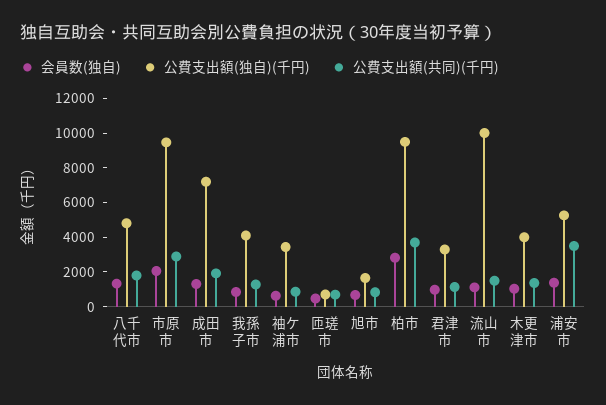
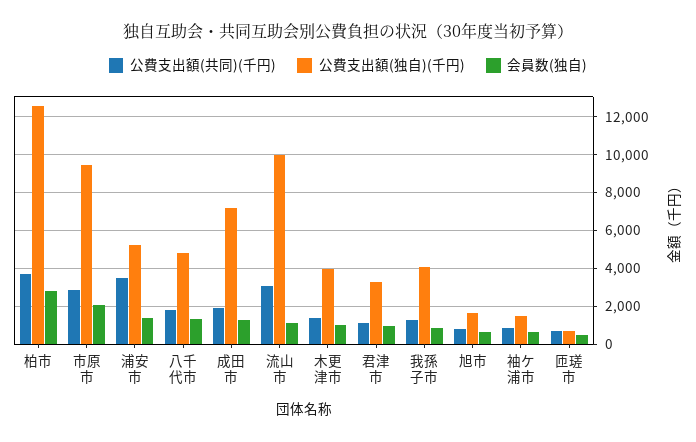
  {
    "会員数(独自)": {
      "八千代市": 1500,
      "市原市": 2000,
      "成田市": 1500,
      "我孫子市": 1000,
      "袖ケ浦市": 500,
      "匝瑳市": 500,
      "旭市": 500,
      "柏市": 3000,
      "君津市": 1000,
      "流山市": 1000,
      "木更津市": 1000,
      "浦安市": 1500
    },
    "公費支出額(独自)(千円)": {
      "八千代市": 5000,
      "市原市": 9500,
      "成田市": 7000,
      "我孫子市": 4000,
-     "袖ケ浦市": 3500,
+     "袖ケ浦市": 1500,
      "匝瑳市": 500,
      "旭市": 1500,
-     "柏市": 9500,
+     "柏市": 12500,
      "君津市": 3500,
      "流山市": 10000,
      "木更津市": 4000,
      "浦安市": 5500
    },
    "公費支出額(共同)(千円)": {
      "八千代市": 2000,
      "市原市": 3000,
      "成田市": 2000,
      "我孫子市": 1500,
      "袖ケ浦市": 1000,
      "匝瑳市": 500,
      "旭市": 1000,
      "柏市": 3500,
      "君津市": 1000,
-     "流山市": 1500,
+     "流山市": 3000,
      "木更津市": 1500,
      "浦安市": 3500
    }
  }

